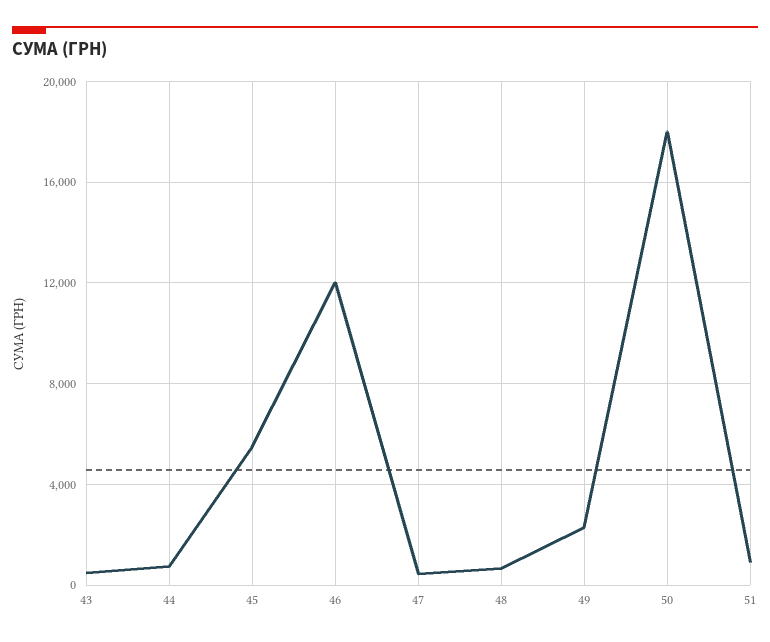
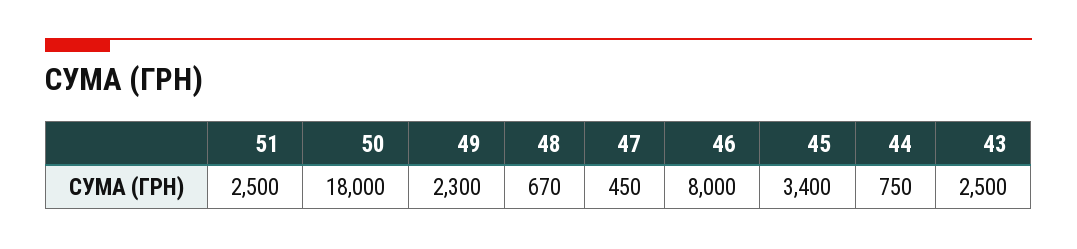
  {
-   "43": 500,
+   "43": 2500,
    "44": 750,
-   "45": 5500,
+   "45": 3400,
-   "46": 12000,
+   "46": 8000,
    "47": 450,
    "48": 670,
    "49": 2300,
    "50": 18000,
-   "51": 1000
+   "51": 2500
  }

